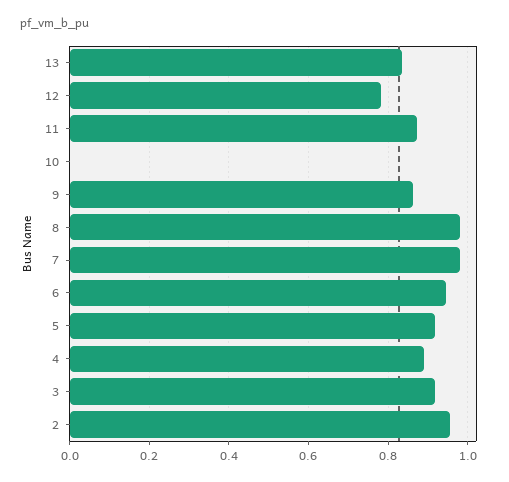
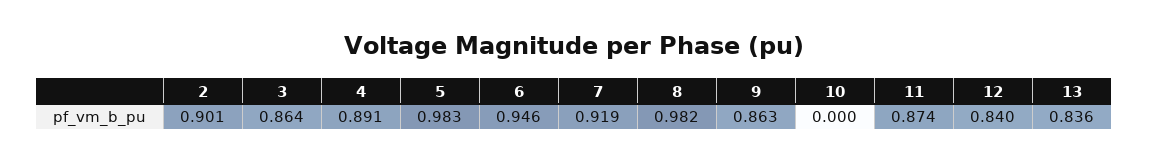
  {
    "13": 0.836,
-   "12": 0.78,
+   "12": 0.84,
    "11": 0.874,
    "10": 0,
    "9": 0.863,
    "8": 0.982,
-   "7": 0.98,
+   "7": 0.919,
    "6": 0.946,
-   "5": 0.92,
+   "5": 0.983,
    "4": 0.891,
-   "3": 0.92,
+   "3": 0.864,
-   "2": 0.96
+   "2": 0.901
  }

